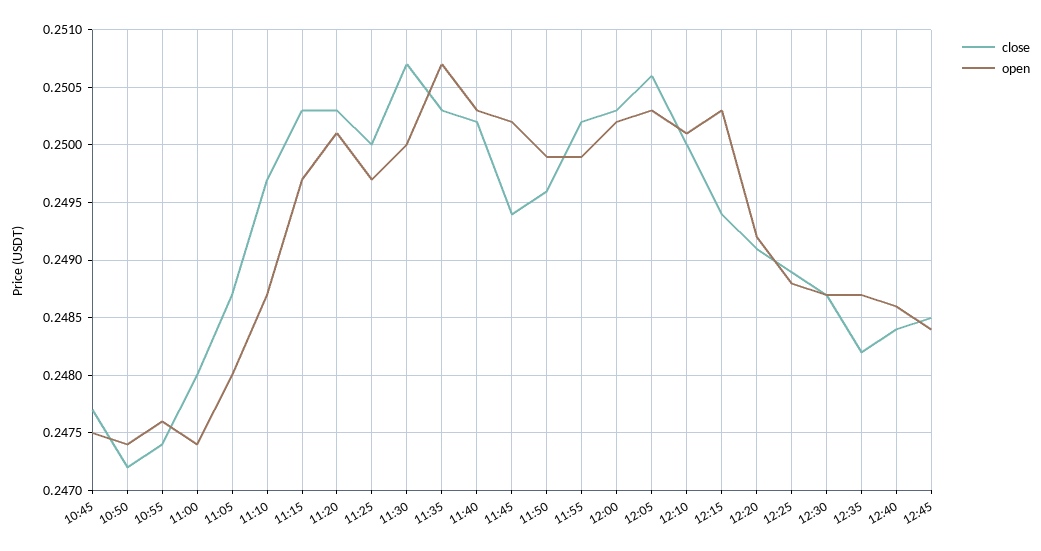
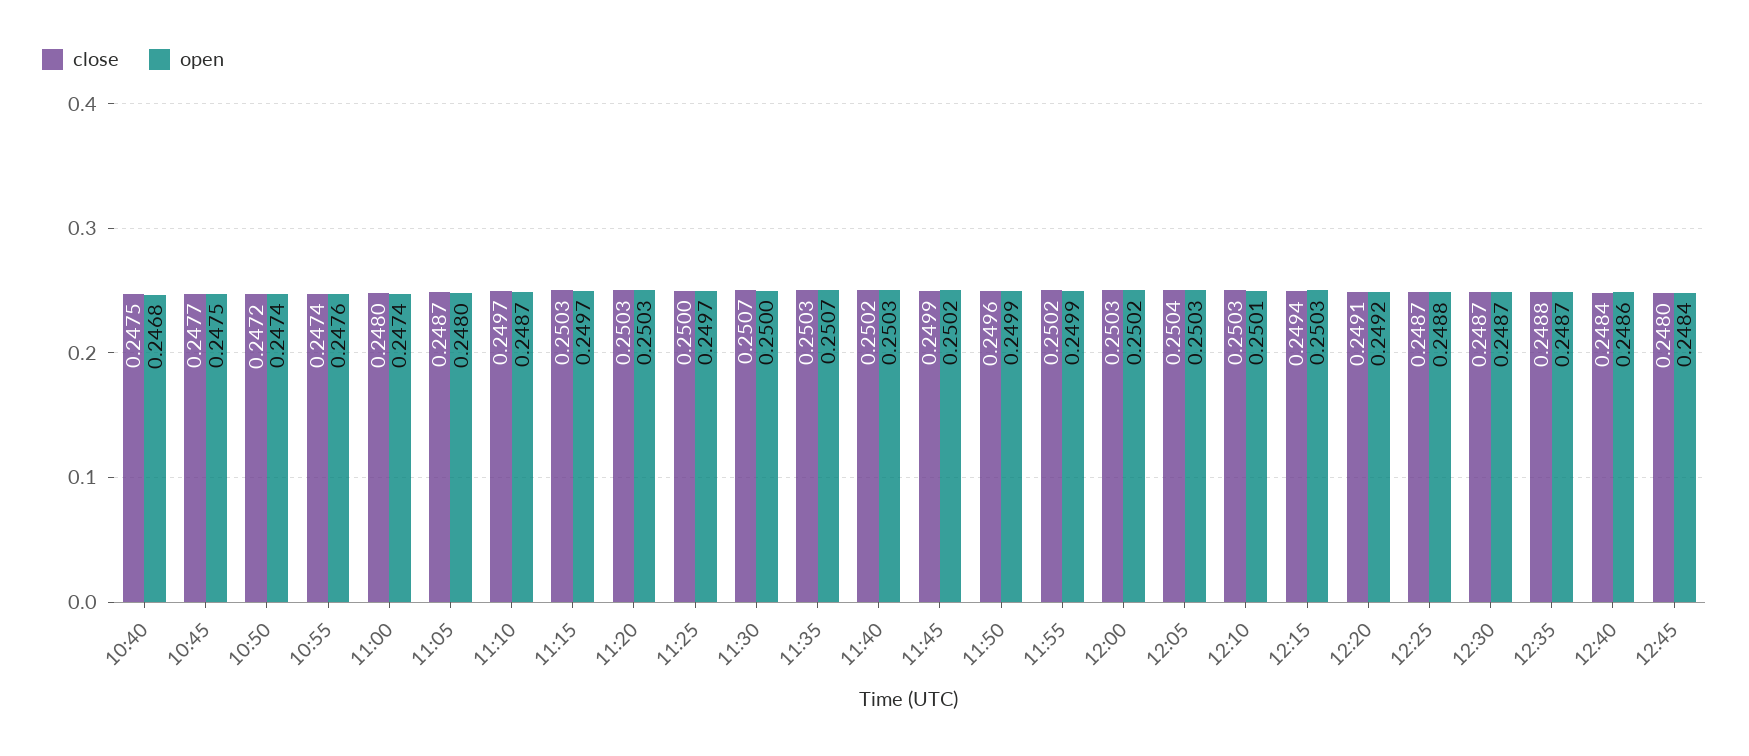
  {
    "close": {
      "10:45": 0.2477,
      "10:50": 0.2472,
      "10:55": 0.2474,
      "11:00": 0.248,
      "11:05": 0.2487,
      "11:10": 0.2497,
      "11:15": 0.2503,
      "11:20": 0.2503,
      "11:25": 0.25,
      "11:30": 0.2507,
      "11:35": 0.2503,
      "11:40": 0.2502,
-     "11:45": 0.2494,
+     "11:45": 0.2499,
      "11:50": 0.2496,
      "11:55": 0.2502,
      "12:00": 0.2503,
-     "12:05": 0.2506,
+     "12:05": 0.2504,
-     "12:10": 0.25,
+     "12:10": 0.2503,
      "12:15": 0.2494,
      "12:20": 0.2491,
-     "12:25": 0.2489,
+     "12:25": 0.2487,
      "12:30": 0.2487,
-     "12:35": 0.2482,
+     "12:35": 0.2488,
      "12:40": 0.2484,
-     "12:45": 0.2485
+     "12:45": 0.248,
+     "10:40": 0.2475
    },
    "open": {
      "10:45": 0.2475,
      "10:50": 0.2474,
      "10:55": 0.2476,
      "11:00": 0.2474,
      "11:05": 0.248,
      "11:10": 0.2487,
      "11:15": 0.2497,
-     "11:20": 0.2501,
+     "11:20": 0.2503,
      "11:25": 0.2497,
      "11:30": 0.25,
      "11:35": 0.2507,
      "11:40": 0.2503,
      "11:45": 0.2502,
      "11:50": 0.2499,
      "11:55": 0.2499,
      "12:00": 0.2502,
      "12:05": 0.2503,
      "12:10": 0.2501,
      "12:15": 0.2503,
      "12:20": 0.2492,
      "12:25": 0.2488,
      "12:30": 0.2487,
      "12:35": 0.2487,
      "12:40": 0.2486,
-     "12:45": 0.2484
+     "12:45": 0.2484,
+     "10:40": 0.2468
    }
  }

